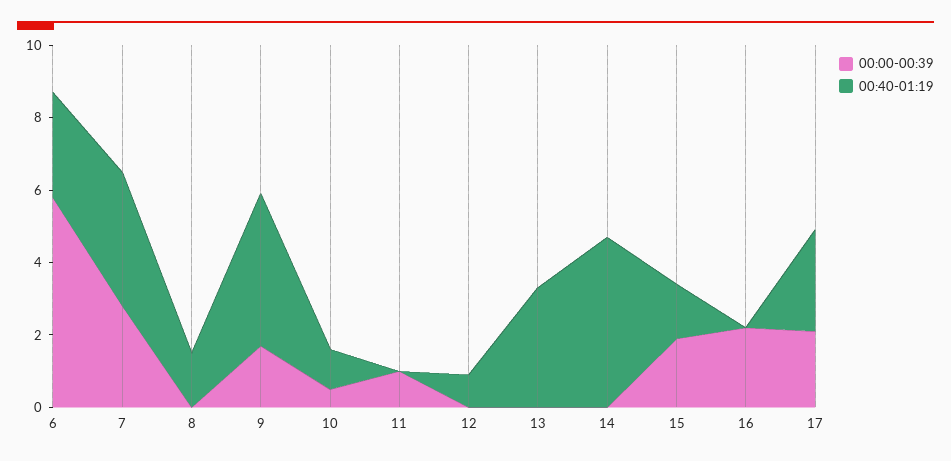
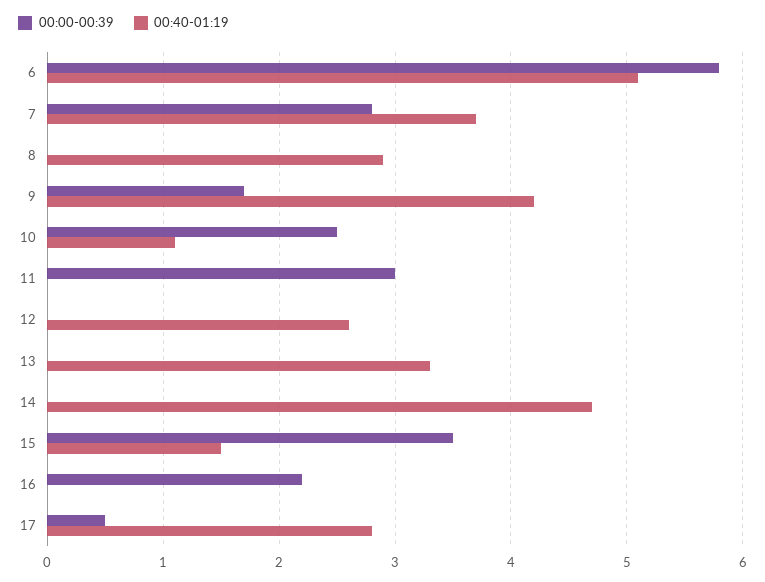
  {
    "00:00-00:39": {
      "6": 5.8,
      "7": 2.8,
      "8": 0,
      "9": 1.7,
-     "10": 0.5,
+     "10": 2.5,
-     "11": 1,
+     "11": 3,
      "12": 0,
      "13": 0,
      "14": 0,
-     "15": 2,
+     "15": 3.5,
      "16": 2.2,
-     "17": 2
+     "17": 0.5
    },
    "00:40-01:19": {
-     "6": 3,
+     "6": 5.1,
      "7": 3.7,
-     "8": 1.5,
+     "8": 2.9,
      "9": 4.2,
      "10": 1.1,
      "11": 0,
-     "12": 1,
+     "12": 2.6,
      "13": 3.3,
      "14": 4.7,
      "15": 1.5,
      "16": 0,
      "17": 2.8
    }
  }

